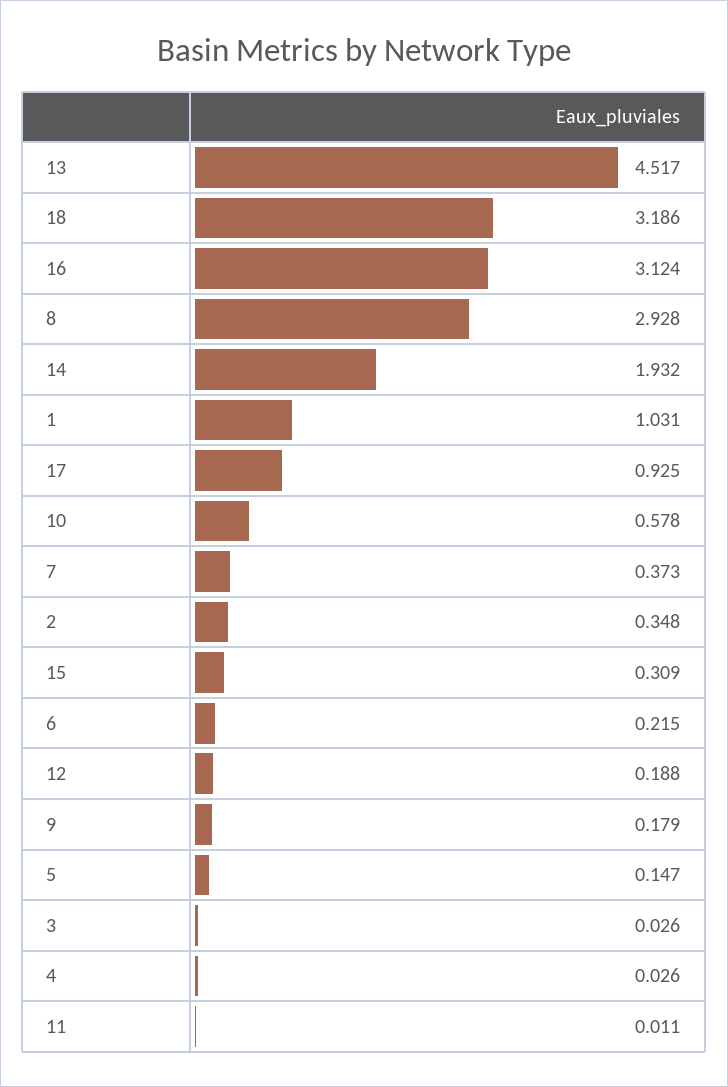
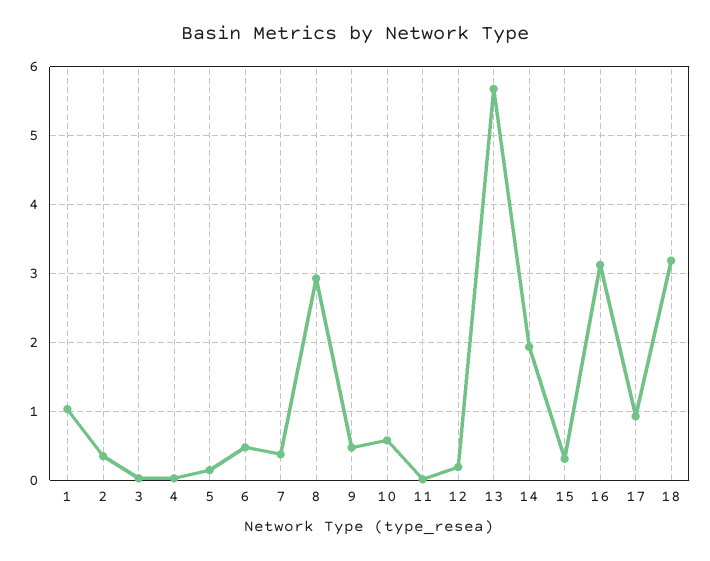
  {
-   "13": 4.517,
+   "13": 5.7,
    "18": 3.186,
    "16": 3.124,
    "8": 2.928,
    "14": 1.932,
    "1": 1.031,
    "17": 0.925,
    "10": 0.578,
    "7": 0.373,
    "2": 0.348,
    "15": 0.309,
-   "6": 0.215,
+   "6": 0.5,
    "12": 0.188,
-   "9": 0.179,
+   "9": 0.5,
    "5": 0.147,
    "3": 0.026,
    "4": 0.026,
    "11": 0.011
  }

